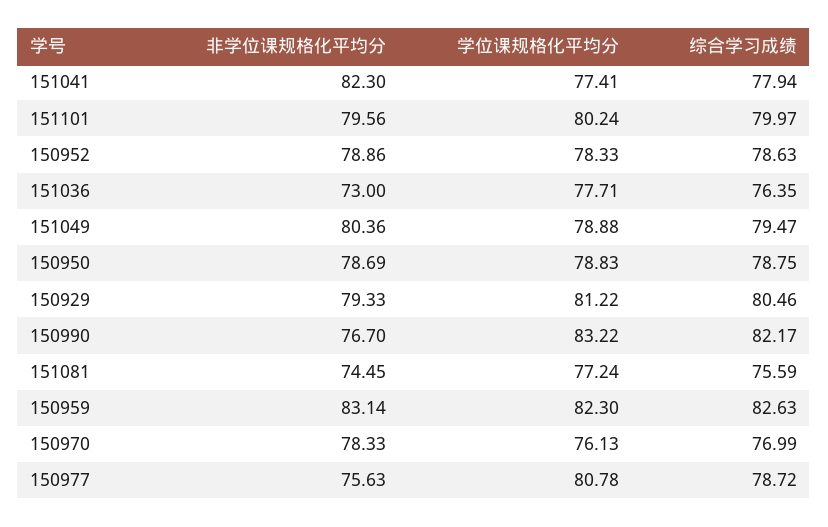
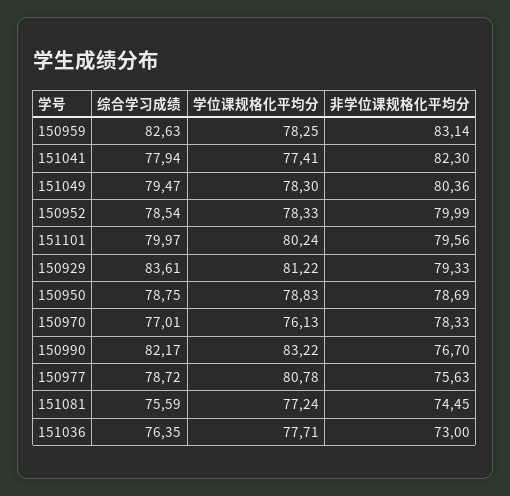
  {
    "非学位课规格化平均分": {
      "151041": 82.3,
      "151101": 79.56,
-     "150952": 78.86,
+     "150952": 79.99,
      "151036": 73,
      "151049": 80.36,
      "150950": 78.69,
      "150929": 79.33,
      "150990": 76.7,
      "151081": 74.45,
      "150959": 83.14,
      "150970": 78.33,
      "150977": 75.63
    },
    "学位课规格化平均分": {
      "151041": 77.41,
      "151101": 80.24,
      "150952": 78.33,
      "151036": 77.71,
-     "151049": 78.88,
+     "151049": 78.3,
      "150950": 78.83,
      "150929": 81.22,
      "150990": 83.22,
      "151081": 77.24,
-     "150959": 82.3,
+     "150959": 78.25,
      "150970": 76.13,
      "150977": 80.78
    },
    "综合学习成绩": {
      "151041": 77.94,
      "151101": 79.97,
-     "150952": 78.63,
+     "150952": 78.54,
      "151036": 76.35,
      "151049": 79.47,
      "150950": 78.75,
-     "150929": 80.46,
+     "150929": 83.61,
      "150990": 82.17,
      "151081": 75.59,
      "150959": 82.63,
-     "150970": 76.99,
+     "150970": 77.01,
      "150977": 78.72
    }
  }

